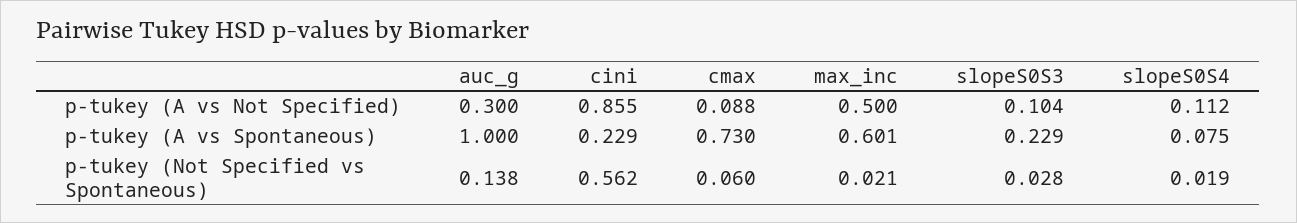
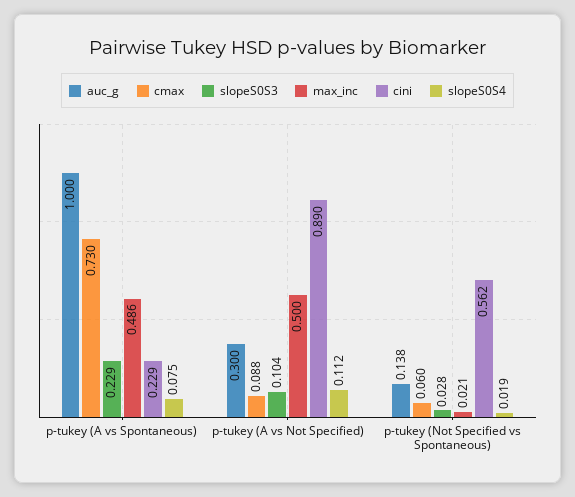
  {
    "auc_g": {
      "p-tukey (A vs Not Specified)": 0.3,
      "p-tukey (A vs Spontaneous)": 1,
      "p-tukey (Not Specified vs Spontaneous)": 0.138
    },
    "cini": {
-     "p-tukey (A vs Not Specified)": 0.855,
+     "p-tukey (A vs Not Specified)": 0.89,
      "p-tukey (A vs Spontaneous)": 0.229,
      "p-tukey (Not Specified vs Spontaneous)": 0.562
    },
    "cmax": {
      "p-tukey (A vs Not Specified)": 0.088,
      "p-tukey (A vs Spontaneous)": 0.73,
      "p-tukey (Not Specified vs Spontaneous)": 0.06
    },
    "max_inc": {
      "p-tukey (A vs Not Specified)": 0.5,
-     "p-tukey (A vs Spontaneous)": 0.601,
+     "p-tukey (A vs Spontaneous)": 0.486,
      "p-tukey (Not Specified vs Spontaneous)": 0.021
    },
    "slopeS0S3": {
      "p-tukey (A vs Not Specified)": 0.104,
      "p-tukey (A vs Spontaneous)": 0.229,
      "p-tukey (Not Specified vs Spontaneous)": 0.028
    },
    "slopeS0S4": {
      "p-tukey (A vs Not Specified)": 0.112,
      "p-tukey (A vs Spontaneous)": 0.075,
      "p-tukey (Not Specified vs Spontaneous)": 0.019
    }
  }

